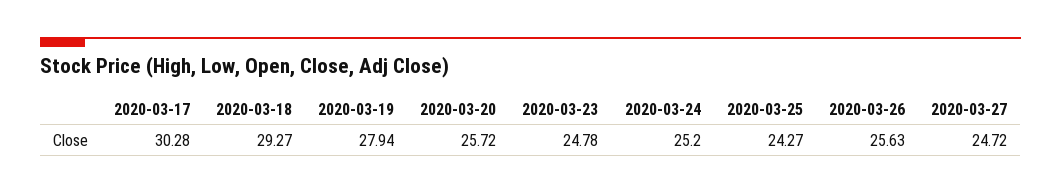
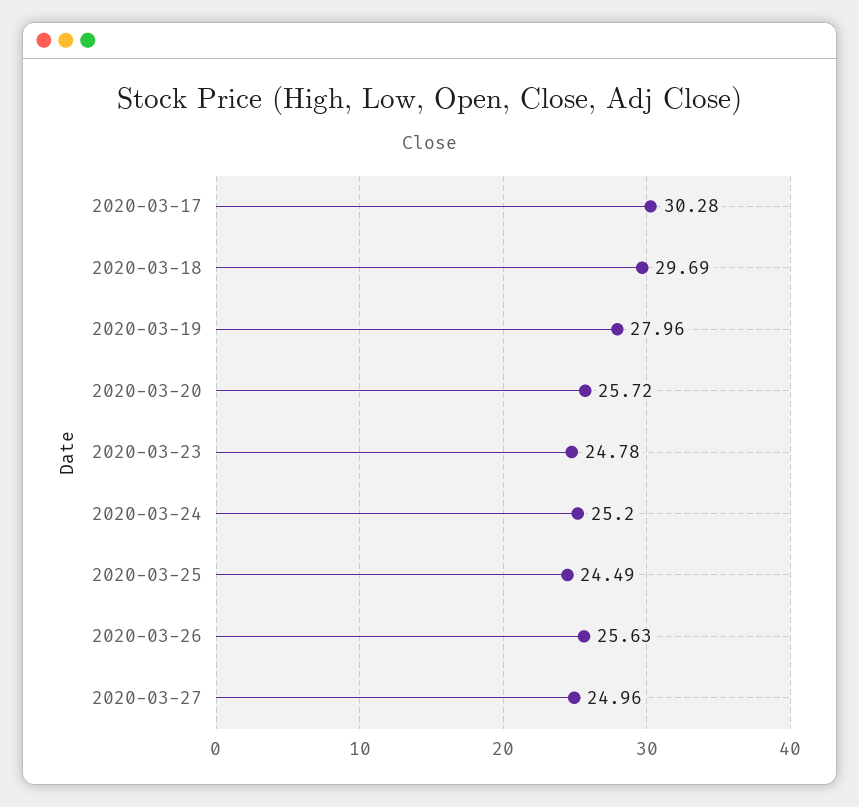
  {
    "2020-03-17": 30.28,
-   "2020-03-18": 29.27,
+   "2020-03-18": 29.69,
-   "2020-03-19": 27.94,
+   "2020-03-19": 27.96,
    "2020-03-20": 25.72,
    "2020-03-23": 24.78,
    "2020-03-24": 25.2,
-   "2020-03-25": 24.27,
+   "2020-03-25": 24.49,
    "2020-03-26": 25.63,
-   "2020-03-27": 24.72
+   "2020-03-27": 24.96
  }

